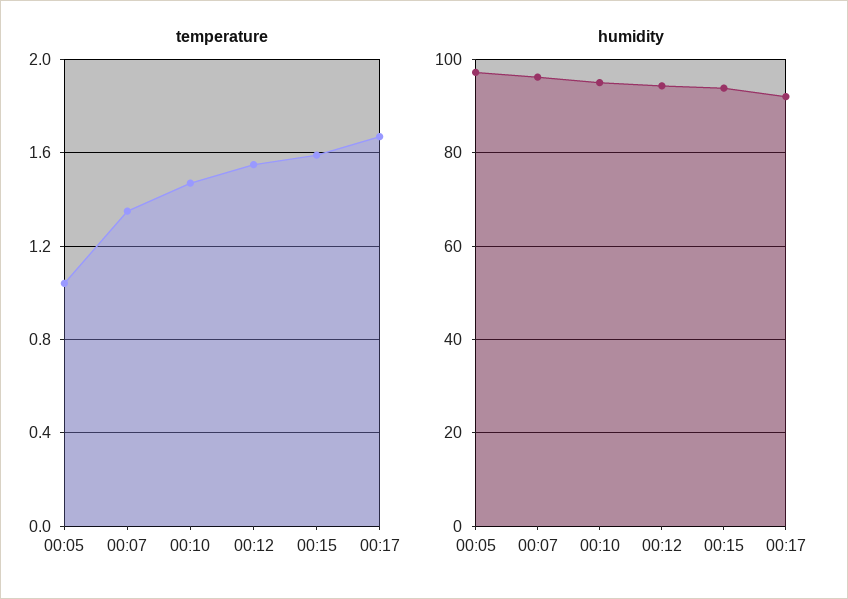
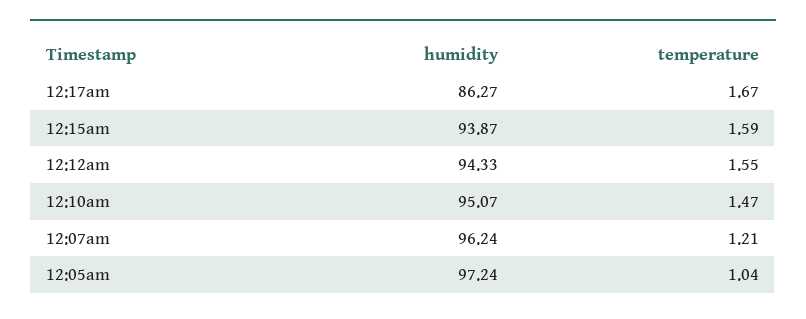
  {
    "temperature": {
      "00:05": 1.04,
-     "00:07": 1.35,
+     "00:07": 1.21,
      "00:10": 1.47,
      "00:12": 1.55,
      "00:15": 1.59,
      "00:17": 1.67
    },
    "humidity": {
      "00:05": 97.24,
      "00:07": 96.24,
      "00:10": 95.07,
      "00:12": 94.33,
      "00:15": 93.87,
-     "00:17": 92
+     "00:17": 86.27
    }
  }

